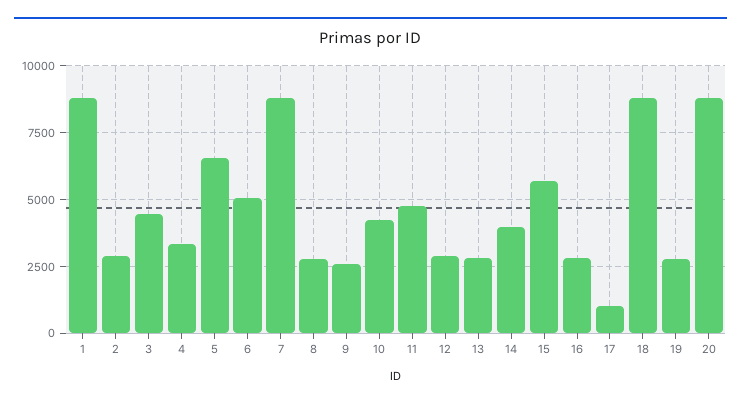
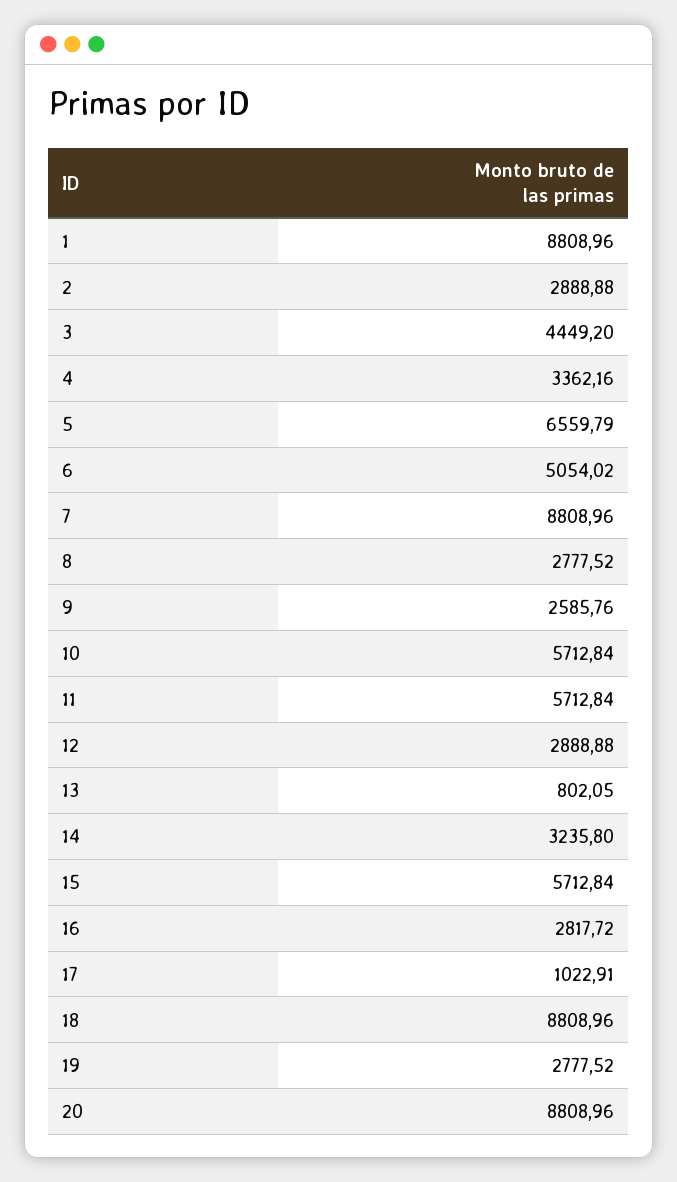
  {
    "1": 8808.96,
    "2": 2888.88,
    "3": 4449.2,
    "4": 3362.16,
    "5": 6559.79,
    "6": 5054.02,
    "7": 8808.96,
    "8": 2777.52,
    "9": 2585.76,
-   "10": 4250,
+   "10": 5712.84,
-   "11": 4750,
+   "11": 5712.84,
    "12": 2888.88,
-   "13": 2750,
+   "13": 802.05,
-   "14": 4000,
+   "14": 3235.8,
    "15": 5712.84,
    "16": 2817.72,
    "17": 1022.91,
    "18": 8808.96,
    "19": 2777.52,
    "20": 8808.96
  }

